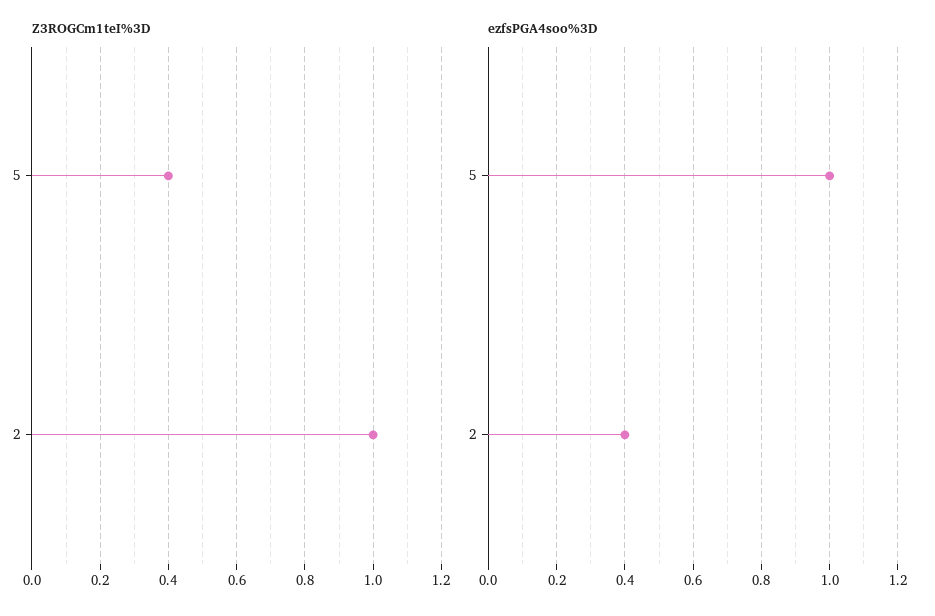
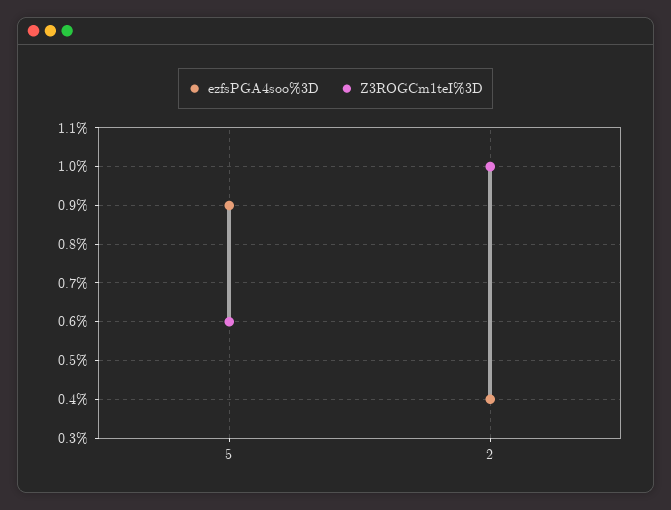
  {
    "Z3ROGCm1teI%3D": {
-     "5": 0.4,
+     "5": 0.6,
      "2": 1
    },
    "ezfsPGA4soo%3D": {
-     "5": 1,
+     "5": 0.9,
      "2": 0.4
    }
  }

